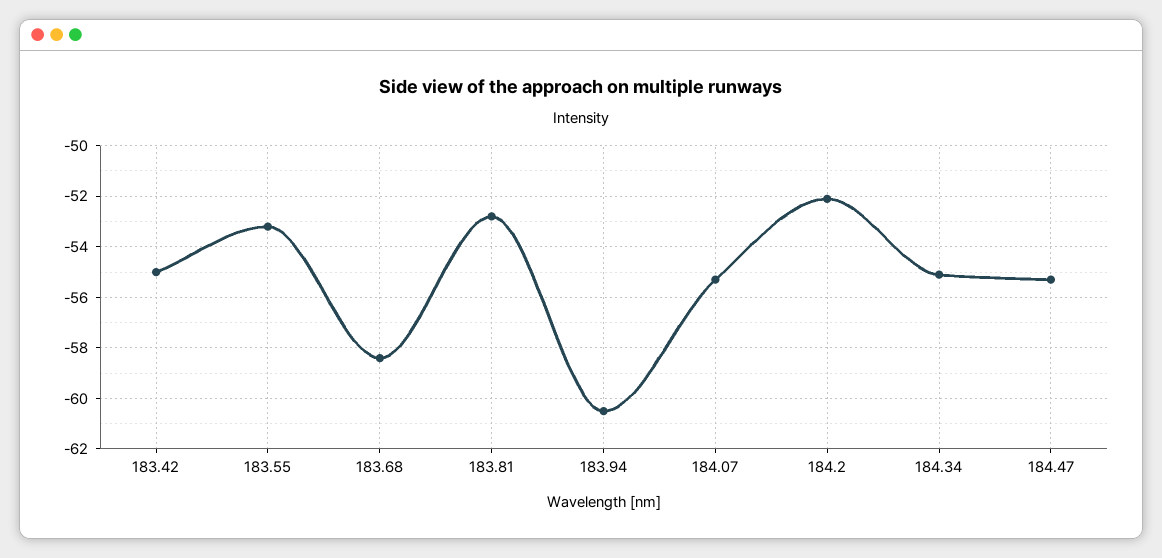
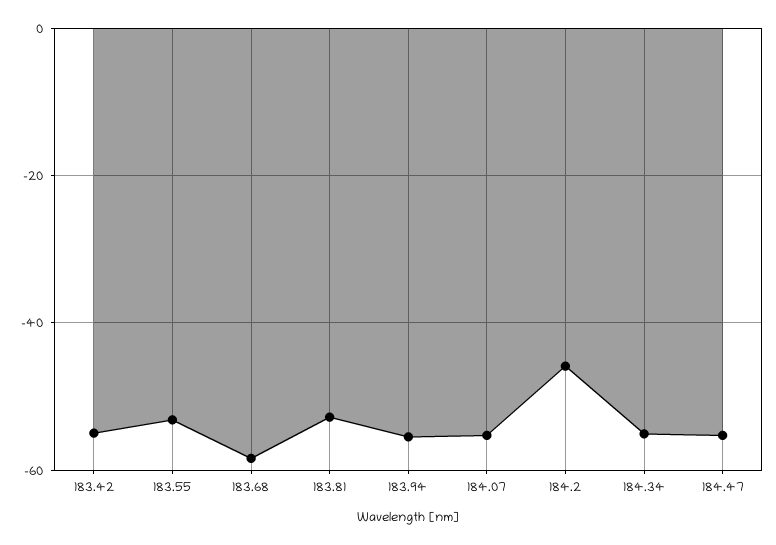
  {
    "183.42": -55,
    "183.55": -53,
    "183.68": -58.5,
    "183.81": -53,
-   "183.94": -60.5,
+   "183.94": -56,
    "184.07": -55.5,
-   "184.2": -52,
+   "184.2": -46,
    "184.34": -55,
    "184.47": -55.5
  }

